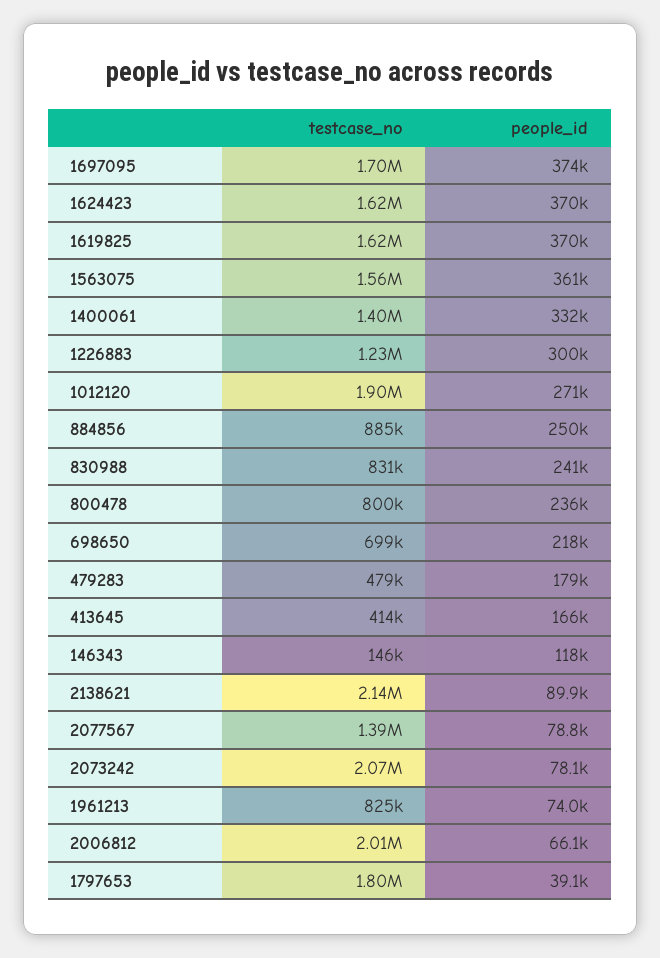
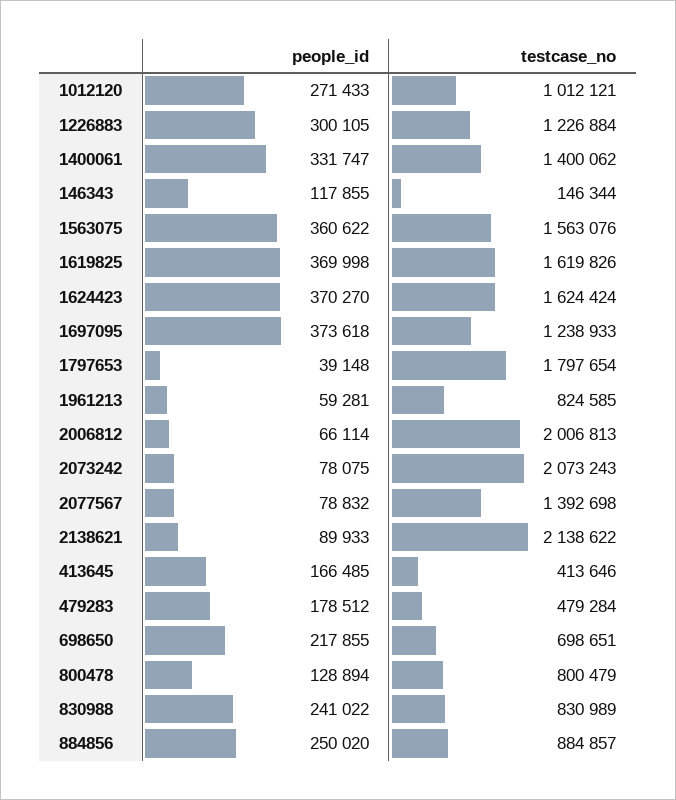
  {
    "testcase_no": {
-     "1697095": 1700000,
+     "1697095": 1238933,
      "1624423": 1624424,
      "1619825": 1619826,
      "1563075": 1563076,
      "1400061": 1400062,
      "1226883": 1226884,
-     "1012120": 1900000,
+     "1012120": 1012121,
      "884856": 884857,
      "830988": 830989,
      "800478": 800479,
      "698650": 698651,
      "479283": 479284,
      "413645": 413646,
      "146343": 146344,
      "2138621": 2138622,
      "2077567": 1392698,
      "2073242": 2073243,
      "1961213": 824585,
      "2006812": 2006813,
      "1797653": 1797654
    },
    "people_id": {
      "1697095": 373618,
      "1624423": 370270,
      "1619825": 369998,
      "1563075": 360622,
      "1400061": 331747,
      "1226883": 300105,
      "1012120": 271433,
      "884856": 250020,
      "830988": 241022,
-     "800478": 236000,
+     "800478": 128894,
      "698650": 217855,
      "479283": 178512,
      "413645": 166485,
      "146343": 117855,
      "2138621": 89933,
      "2077567": 78832,
      "2073242": 78075,
-     "1961213": 74000,
+     "1961213": 59281,
      "2006812": 66114,
      "1797653": 39148
    }
  }

